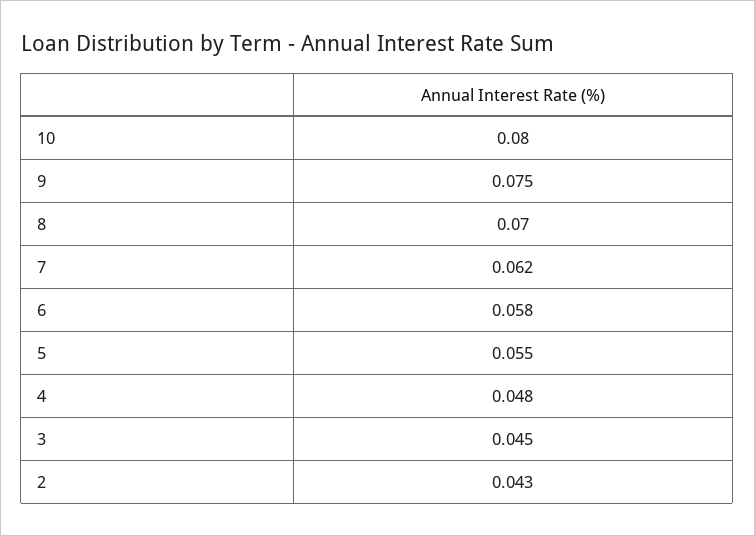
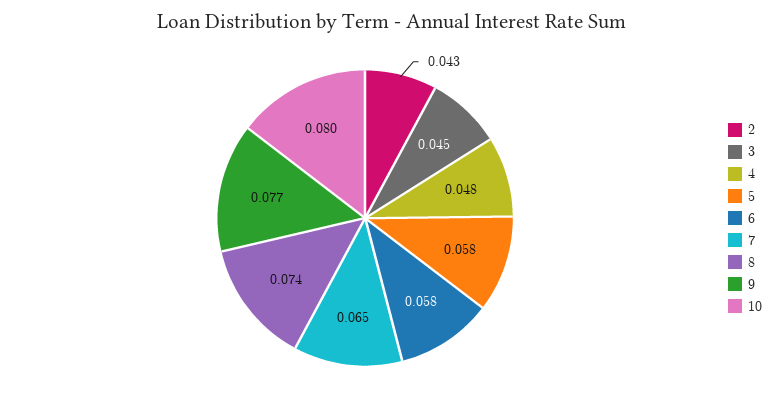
  {
    "10": 0.08,
-   "9": 0.075,
+   "9": 0.077,
-   "8": 0.07,
+   "8": 0.074,
-   "7": 0.062,
+   "7": 0.065,
    "6": 0.058,
-   "5": 0.055,
+   "5": 0.058,
    "4": 0.048,
    "3": 0.045,
    "2": 0.043
  }

